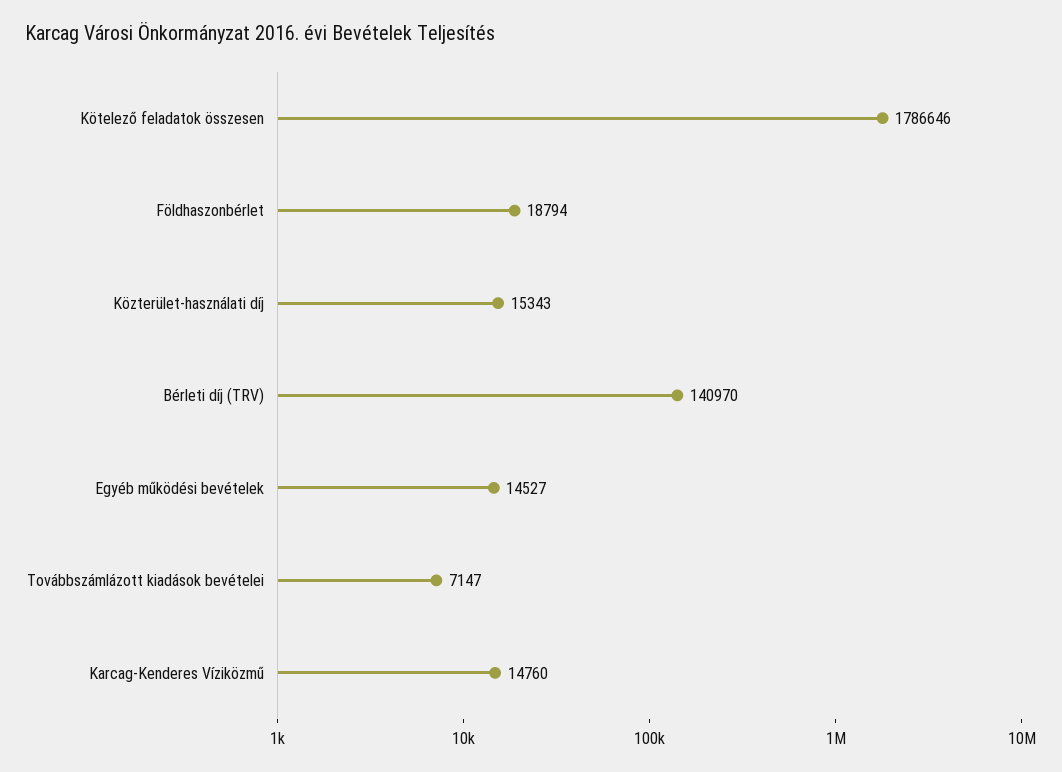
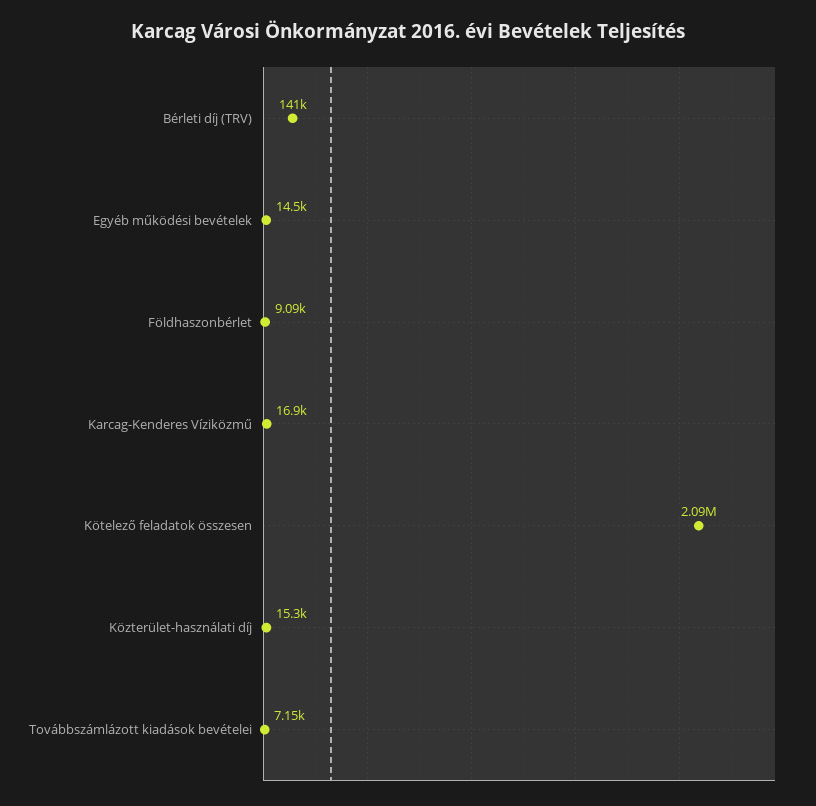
  {
-   "Kötelező feladatok összesen": 1786646,
+   "Kötelező feladatok összesen": 2090000,
-   "Földhaszonbérlet": 18794,
+   "Földhaszonbérlet": 9090,
    "Közterület-használati díj": 15343,
    "Bérleti díj (TRV)": 140970,
    "Egyéb működési bevételek": 14527,
    "Továbbszámlázott kiadások bevételei": 7147,
-   "Karcag-Kenderes Víziközmű": 14760
+   "Karcag-Kenderes Víziközmű": 16900
  }

